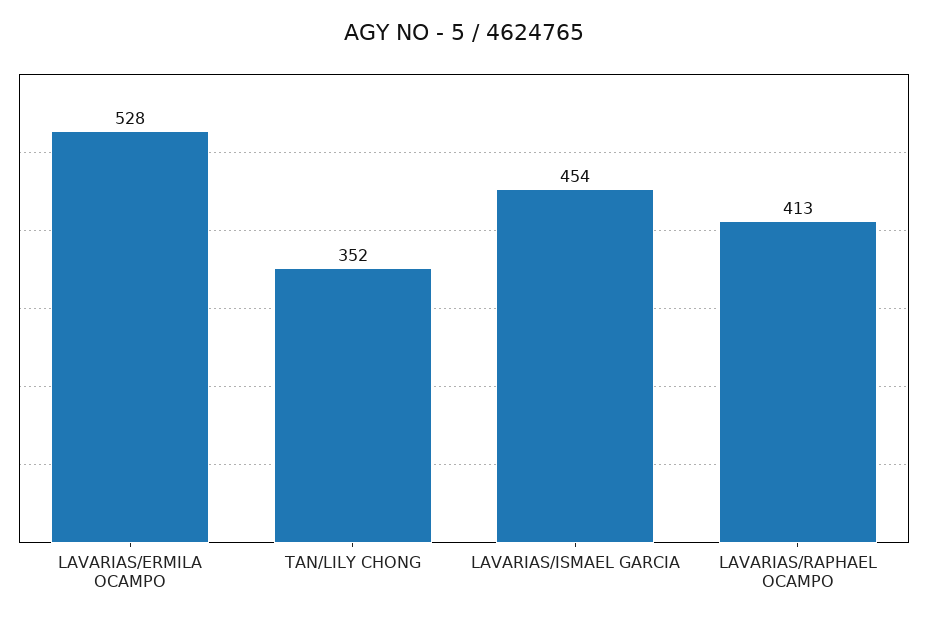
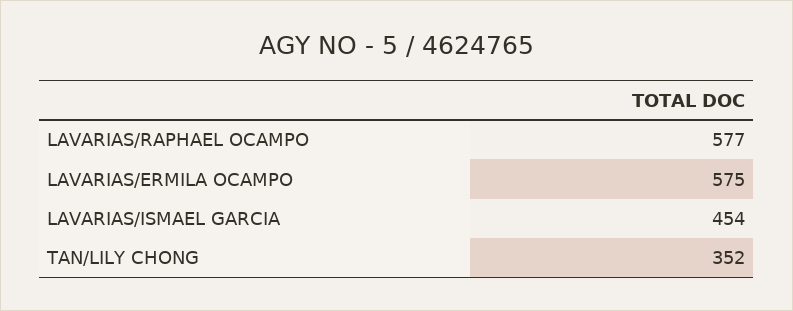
  {
-   "LAVARIAS/ERMILA OCAMPO": 528,
+   "LAVARIAS/ERMILA OCAMPO": 575,
    "TAN/LILY CHONG": 352,
    "LAVARIAS/ISMAEL GARCIA": 454,
-   "LAVARIAS/RAPHAEL OCAMPO": 413
+   "LAVARIAS/RAPHAEL OCAMPO": 577
  }

